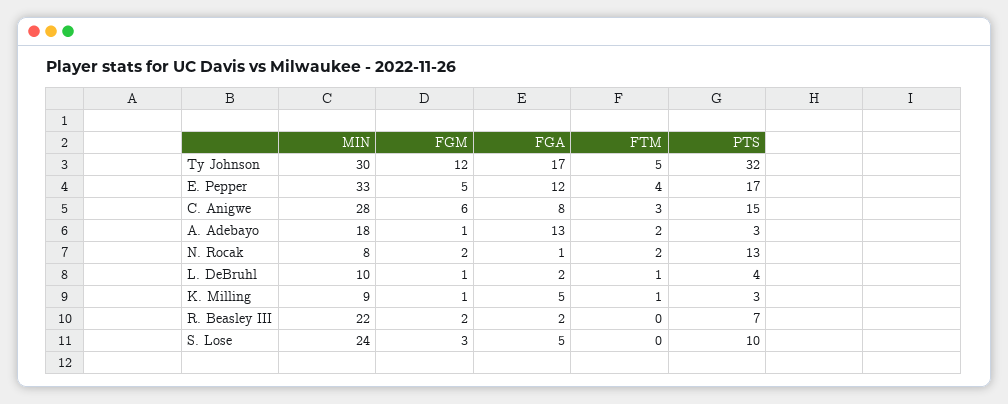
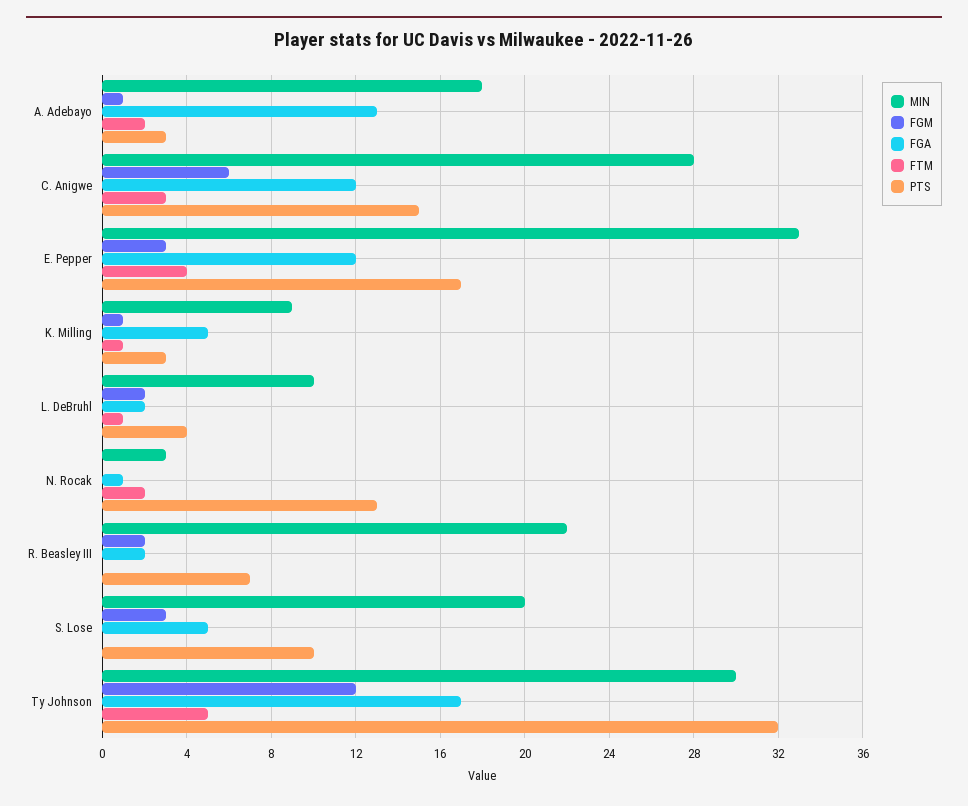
  {
    "MIN": {
      "Ty Johnson": 30,
      "E. Pepper": 33,
      "C. Anigwe": 28,
      "A. Adebayo": 18,
-     "N. Rocak": 8,
+     "N. Rocak": 3,
      "L. DeBruhl": 10,
      "K. Milling": 9,
      "R. Beasley III": 22,
-     "S. Lose": 24
+     "S. Lose": 20
    },
    "FGM": {
      "Ty Johnson": 12,
-     "E. Pepper": 5,
+     "E. Pepper": 3,
      "C. Anigwe": 6,
      "A. Adebayo": 1,
-     "N. Rocak": 2,
+     "N. Rocak": 0,
-     "L. DeBruhl": 1,
+     "L. DeBruhl": 2,
      "K. Milling": 1,
      "R. Beasley III": 2,
      "S. Lose": 3
    },
    "FGA": {
      "Ty Johnson": 17,
      "E. Pepper": 12,
-     "C. Anigwe": 8,
+     "C. Anigwe": 12,
      "A. Adebayo": 13,
      "N. Rocak": 1,
      "L. DeBruhl": 2,
      "K. Milling": 5,
      "R. Beasley III": 2,
      "S. Lose": 5
    },
    "FTM": {
      "Ty Johnson": 5,
      "E. Pepper": 4,
      "C. Anigwe": 3,
      "A. Adebayo": 2,
      "N. Rocak": 2,
      "L. DeBruhl": 1,
      "K. Milling": 1,
      "R. Beasley III": 0,
      "S. Lose": 0
    },
    "PTS": {
      "Ty Johnson": 32,
      "E. Pepper": 17,
      "C. Anigwe": 15,
      "A. Adebayo": 3,
      "N. Rocak": 13,
      "L. DeBruhl": 4,
      "K. Milling": 3,
      "R. Beasley III": 7,
      "S. Lose": 10
    }
  }

